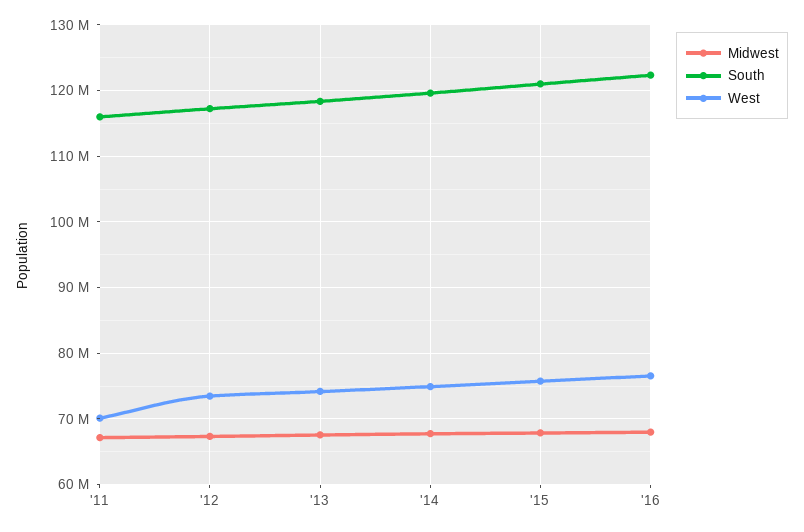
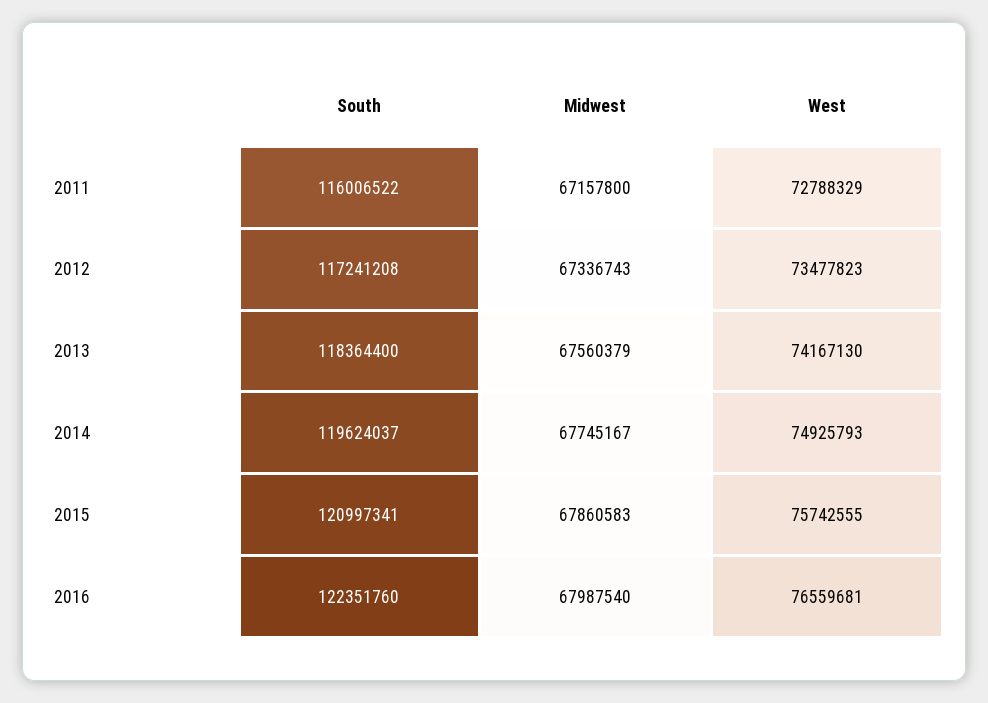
  {
    "Midwest": {
      "'11": 67157800,
      "'12": 67336743,
      "'13": 67560379,
      "'14": 67745167,
      "'15": 67860583,
      "'16": 67987540
    },
    "South": {
      "'11": 116006522,
      "'12": 117241208,
      "'13": 118364400,
      "'14": 119624037,
      "'15": 120997341,
      "'16": 122351760
    },
    "West": {
-     "'11": 70000000,
+     "'11": 72788329,
      "'12": 73477823,
      "'13": 74167130,
      "'14": 74925793,
      "'15": 75742555,
      "'16": 76559681
    }
  }

